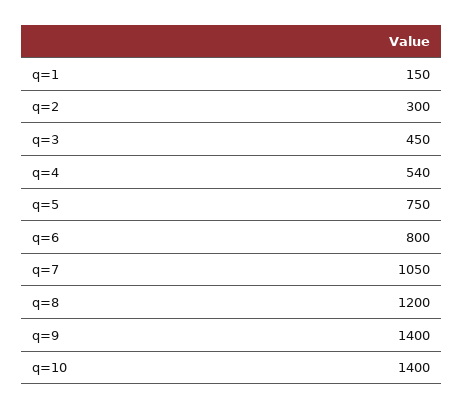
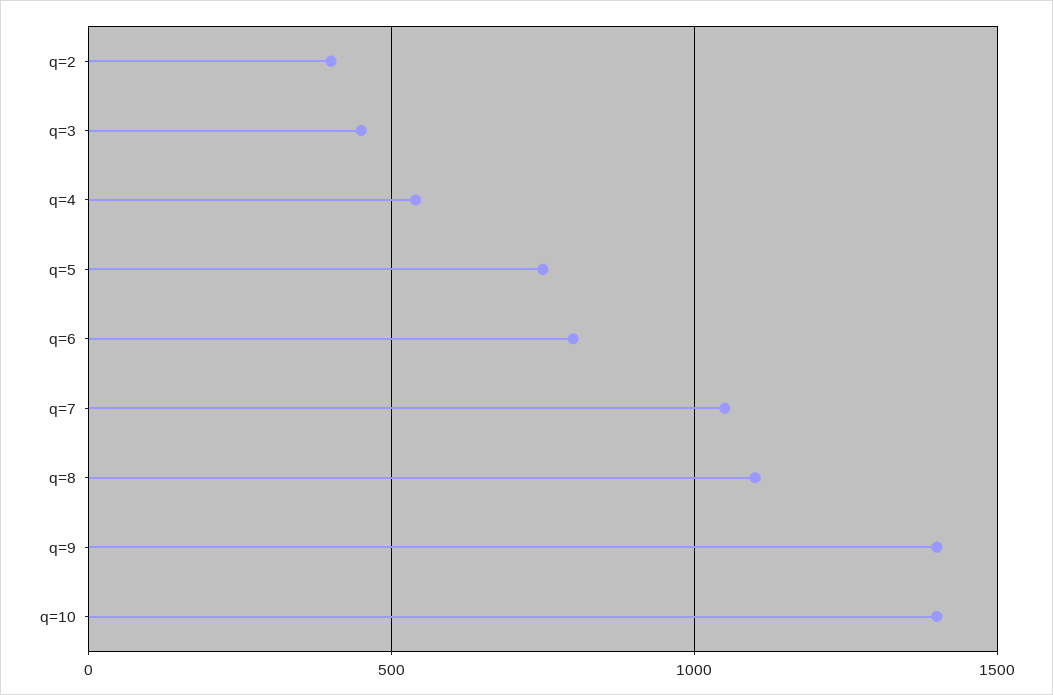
  {
-   "q=1": 150,
-   "q=2": 300,
+   "q=2": 400,
    "q=3": 450,
    "q=4": 540,
    "q=5": 750,
    "q=6": 800,
    "q=7": 1050,
-   "q=8": 1200,
+   "q=8": 1100,
    "q=9": 1400,
    "q=10": 1400
  }

